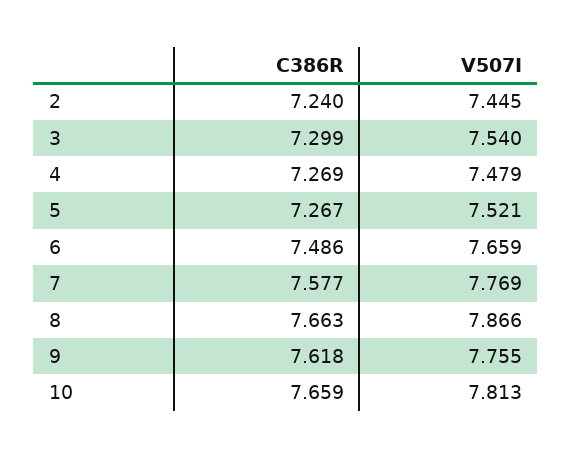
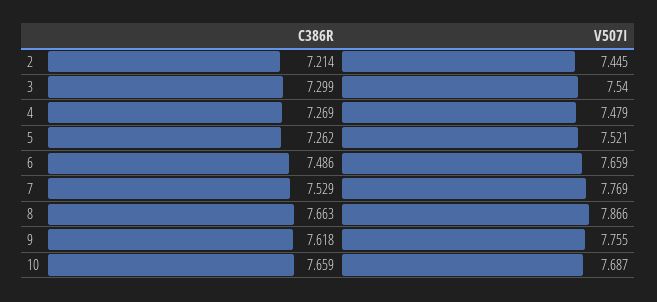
  {
    "C386R": {
-     "2": 7.24,
+     "2": 7.214,
      "3": 7.299,
      "4": 7.269,
-     "5": 7.267,
+     "5": 7.262,
      "6": 7.486,
-     "7": 7.577,
+     "7": 7.529,
      "8": 7.663,
      "9": 7.618,
      "10": 7.659
    },
    "V507I": {
      "2": 7.445,
      "3": 7.54,
      "4": 7.479,
      "5": 7.521,
      "6": 7.659,
      "7": 7.769,
      "8": 7.866,
      "9": 7.755,
-     "10": 7.813
+     "10": 7.687
    }
  }

